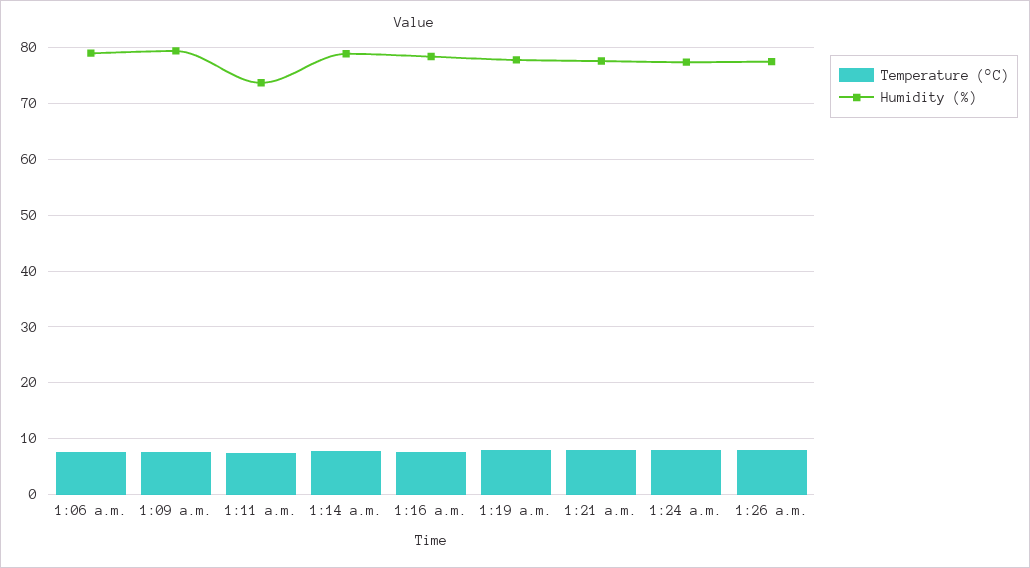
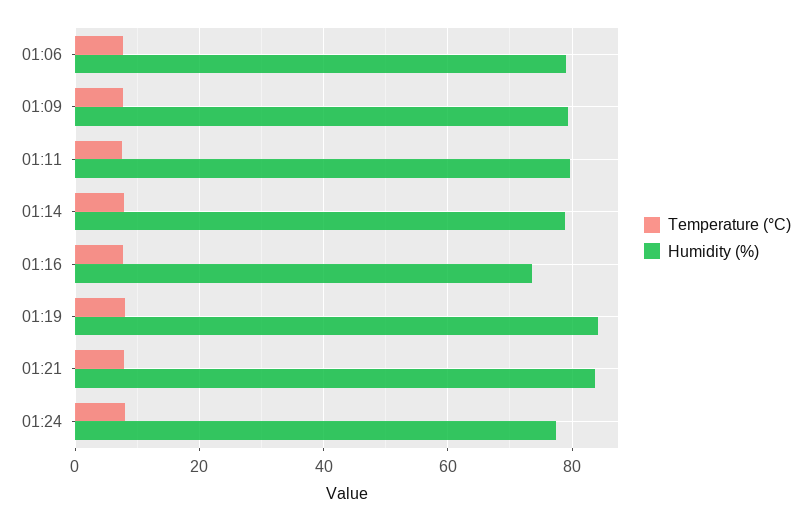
  {
    "Temperature (°C)": {
      "1:06 a.m.": 8,
      "1:09 a.m.": 8,
      "1:11 a.m.": 8,
      "1:14 a.m.": 8,
      "1:16 a.m.": 8,
      "1:19 a.m.": 8,
      "1:21 a.m.": 8,
-     "1:24 a.m.": 8,
+     "1:24 a.m.": 8
-     "1:26 a.m.": 8
    },
    "Humidity (%)": {
      "1:06 a.m.": 80,
      "1:09 a.m.": 80,
-     "1:11 a.m.": 74,
+     "1:11 a.m.": 80,
      "1:14 a.m.": 78,
-     "1:16 a.m.": 78,
+     "1:16 a.m.": 74,
-     "1:19 a.m.": 78,
+     "1:19 a.m.": 84,
-     "1:21 a.m.": 78,
+     "1:21 a.m.": 84,
-     "1:24 a.m.": 78,
+     "1:24 a.m.": 78
-     "1:26 a.m.": 78
    }
  }

